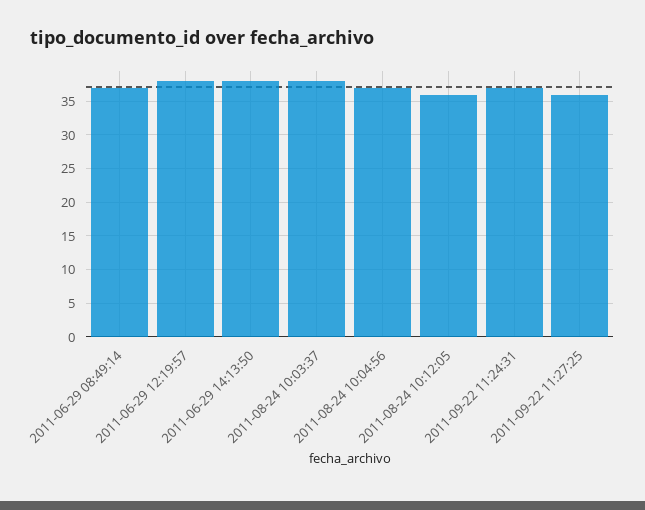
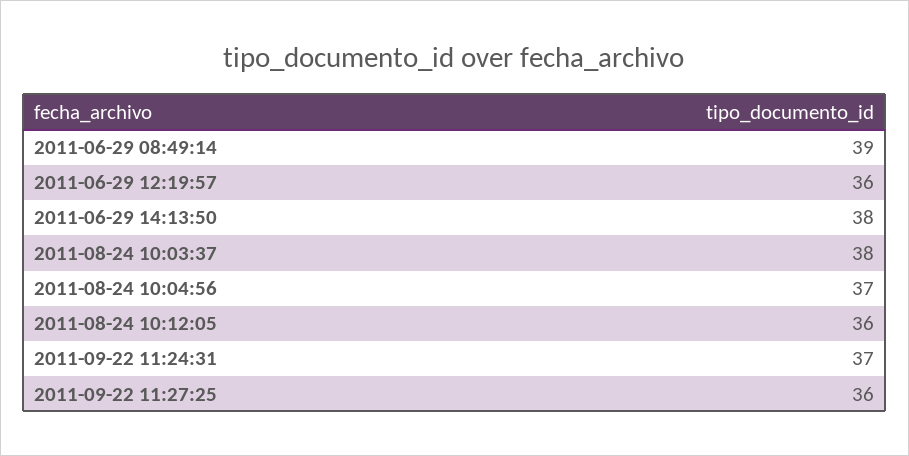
  {
-   "2011-06-29 08:49:14": 37,
+   "2011-06-29 08:49:14": 39,
-   "2011-06-29 12:19:57": 38,
+   "2011-06-29 12:19:57": 36,
    "2011-06-29 14:13:50": 38,
    "2011-08-24 10:03:37": 38,
    "2011-08-24 10:04:56": 37,
    "2011-08-24 10:12:05": 36,
    "2011-09-22 11:24:31": 37,
    "2011-09-22 11:27:25": 36
  }

